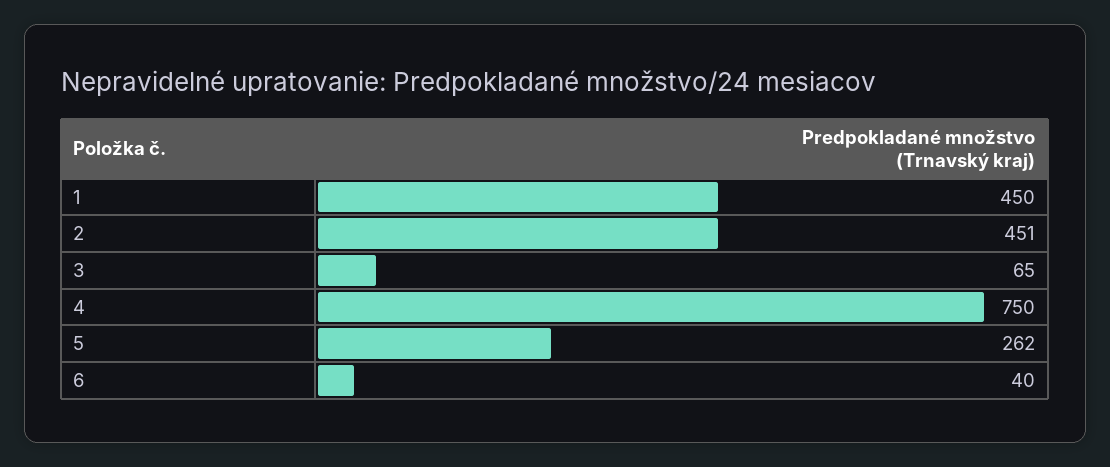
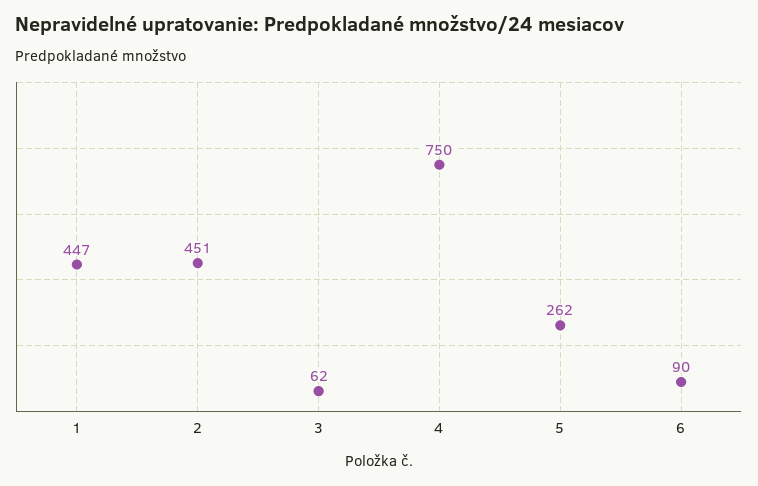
  {
-   "1": 450,
+   "1": 447,
    "2": 451,
-   "3": 65,
+   "3": 62,
    "4": 750,
    "5": 262,
-   "6": 40
+   "6": 90
  }

